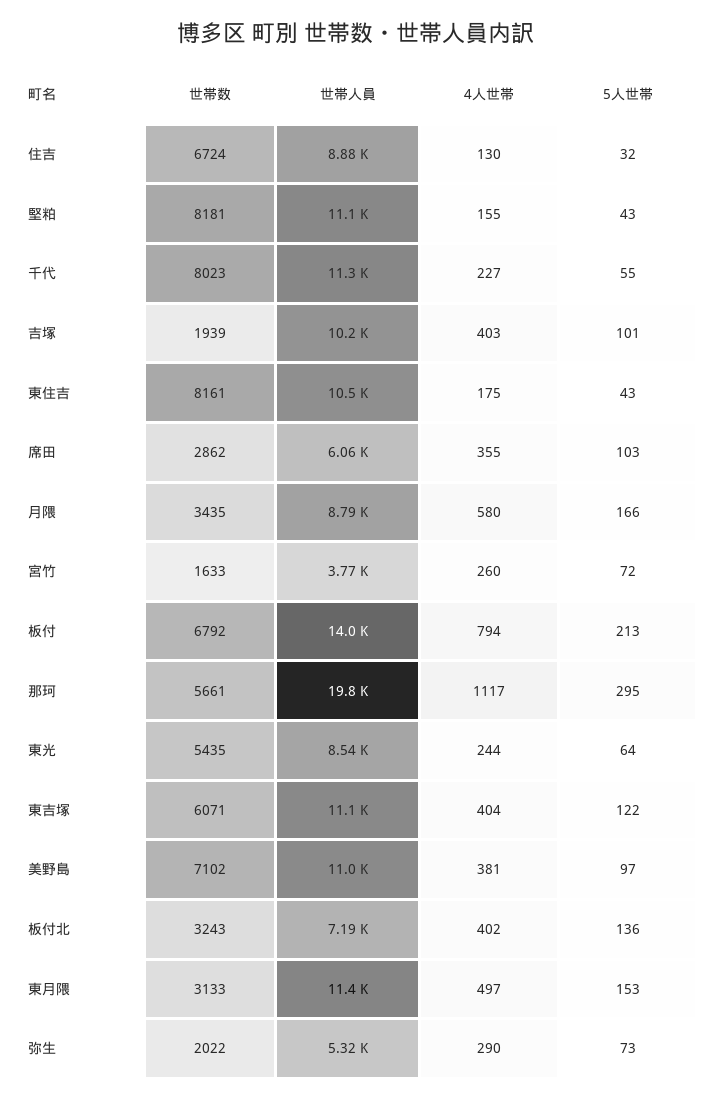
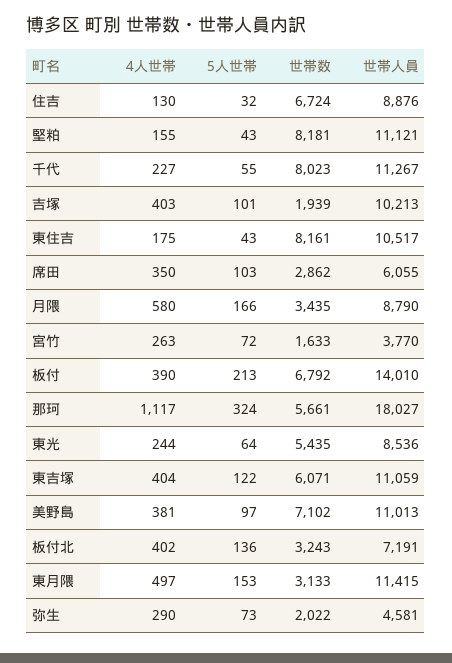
  {
    "世帯数": {
      "住吉": 6724,
      "堅粕": 8181,
      "千代": 8023,
      "吉塚": 1939,
      "東住吉": 8161,
      "席田": 2862,
      "月隈": 3435,
      "宮竹": 1633,
      "板付": 6792,
      "那珂": 5661,
      "東光": 5435,
      "東吉塚": 6071,
      "美野島": 7102,
      "板付北": 3243,
      "東月隈": 3133,
      "弥生": 2022
    },
    "世帯人員": {
      "住吉": 8876,
      "堅粕": 11121,
      "千代": 11267,
      "吉塚": 10213,
      "東住吉": 10517,
      "席田": 6055,
      "月隈": 8790,
      "宮竹": 3770,
      "板付": 14010,
-     "那珂": 19800,
+     "那珂": 18027,
      "東光": 8536,
      "東吉塚": 11059,
      "美野島": 11013,
      "板付北": 7191,
      "東月隈": 11415,
-     "弥生": 5320
+     "弥生": 4581
    },
    "4人世帯": {
      "住吉": 130,
      "堅粕": 155,
      "千代": 227,
      "吉塚": 403,
      "東住吉": 175,
-     "席田": 355,
+     "席田": 350,
      "月隈": 580,
-     "宮竹": 260,
+     "宮竹": 263,
-     "板付": 794,
+     "板付": 390,
      "那珂": 1117,
      "東光": 244,
      "東吉塚": 404,
      "美野島": 381,
      "板付北": 402,
      "東月隈": 497,
      "弥生": 290
    },
    "5人世帯": {
      "住吉": 32,
      "堅粕": 43,
      "千代": 55,
      "吉塚": 101,
      "東住吉": 43,
      "席田": 103,
      "月隈": 166,
      "宮竹": 72,
      "板付": 213,
-     "那珂": 295,
+     "那珂": 324,
      "東光": 64,
      "東吉塚": 122,
      "美野島": 97,
      "板付北": 136,
      "東月隈": 153,
      "弥生": 73
    }
  }

